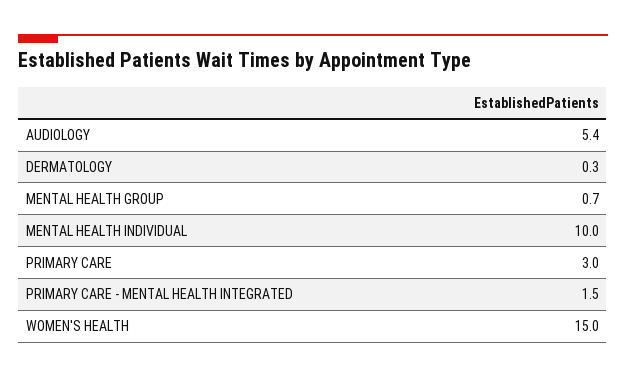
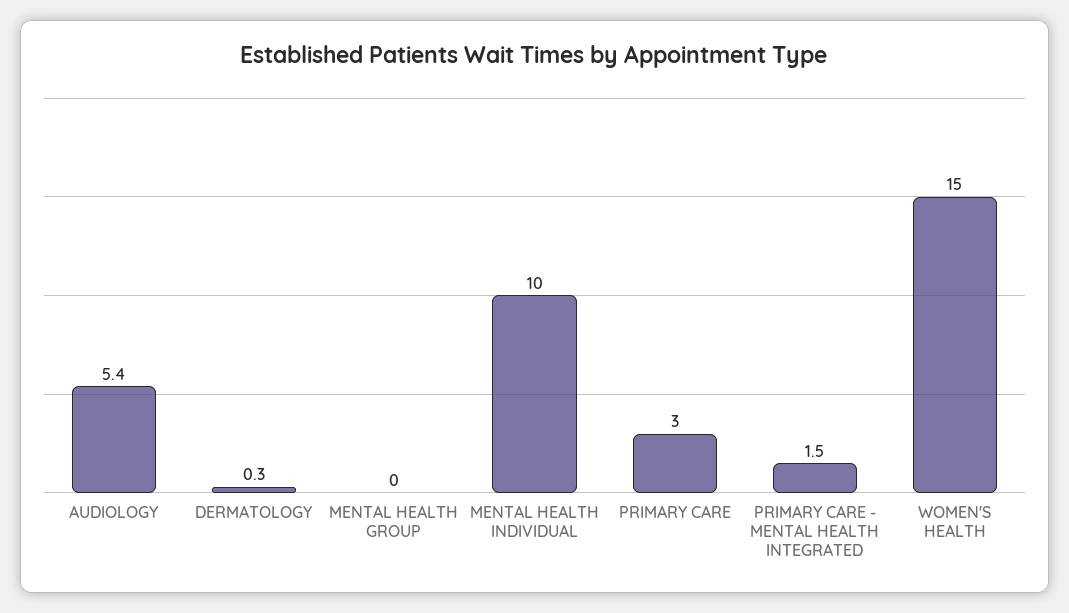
  {
    "AUDIOLOGY": 5.4,
    "DERMATOLOGY": 0.3,
-   "MENTAL HEALTH GROUP": 0.7,
+   "MENTAL HEALTH GROUP": 0,
    "MENTAL HEALTH INDIVIDUAL": 10,
    "PRIMARY CARE": 3,
    "PRIMARY CARE - MENTAL HEALTH INTEGRATED": 1.5,
    "WOMEN'S HEALTH": 15
  }

